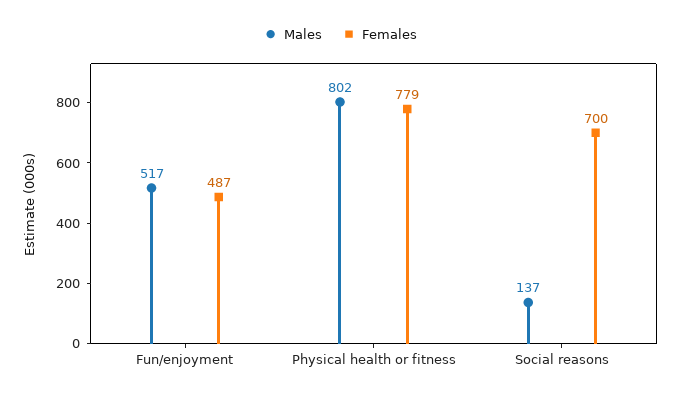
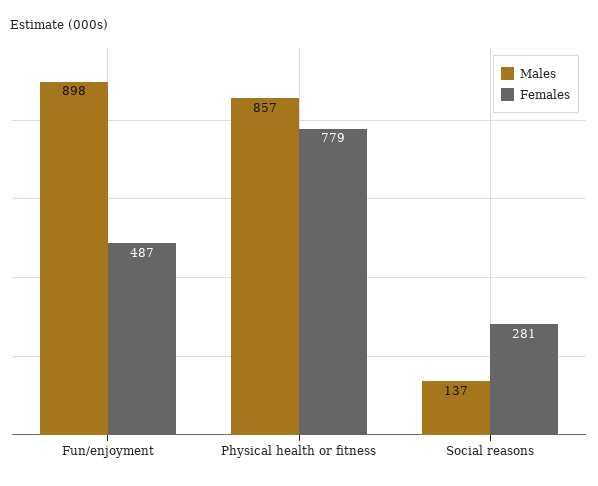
  {
    "Males": {
-     "Fun/enjoyment": 517,
+     "Fun/enjoyment": 898,
-     "Physical health or fitness": 802,
+     "Physical health or fitness": 857,
      "Social reasons": 137
    },
    "Females": {
      "Fun/enjoyment": 487,
      "Physical health or fitness": 779,
-     "Social reasons": 700
+     "Social reasons": 281
    }
  }

